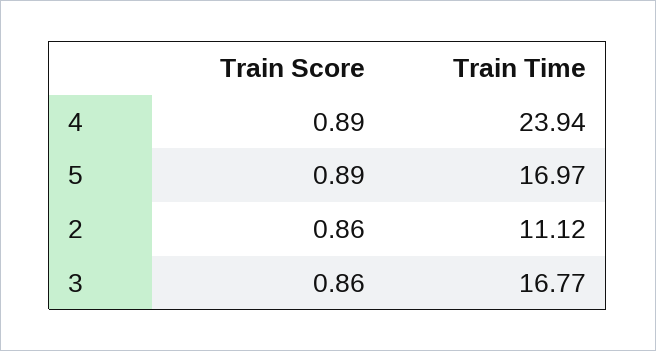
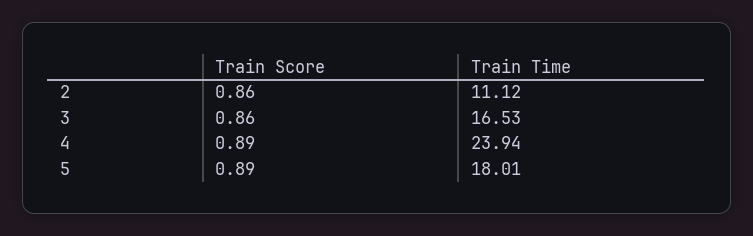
  {
    "Train Score": {
      "4": 0.89,
      "5": 0.89,
      "2": 0.86,
      "3": 0.86
    },
    "Train Time": {
      "4": 23.94,
-     "5": 16.97,
+     "5": 18.01,
      "2": 11.12,
-     "3": 16.77
+     "3": 16.53
    }
  }

